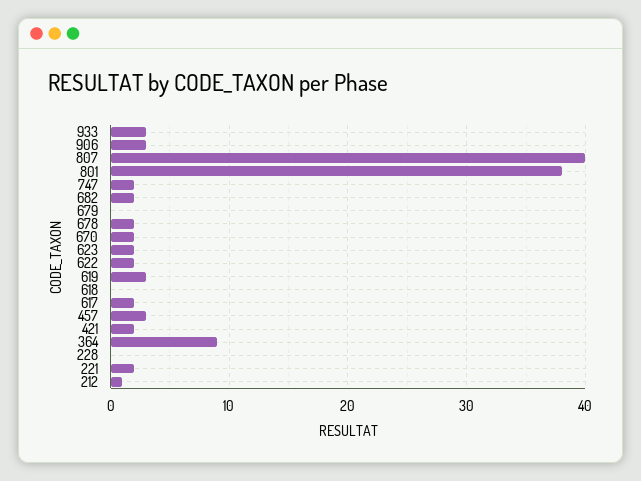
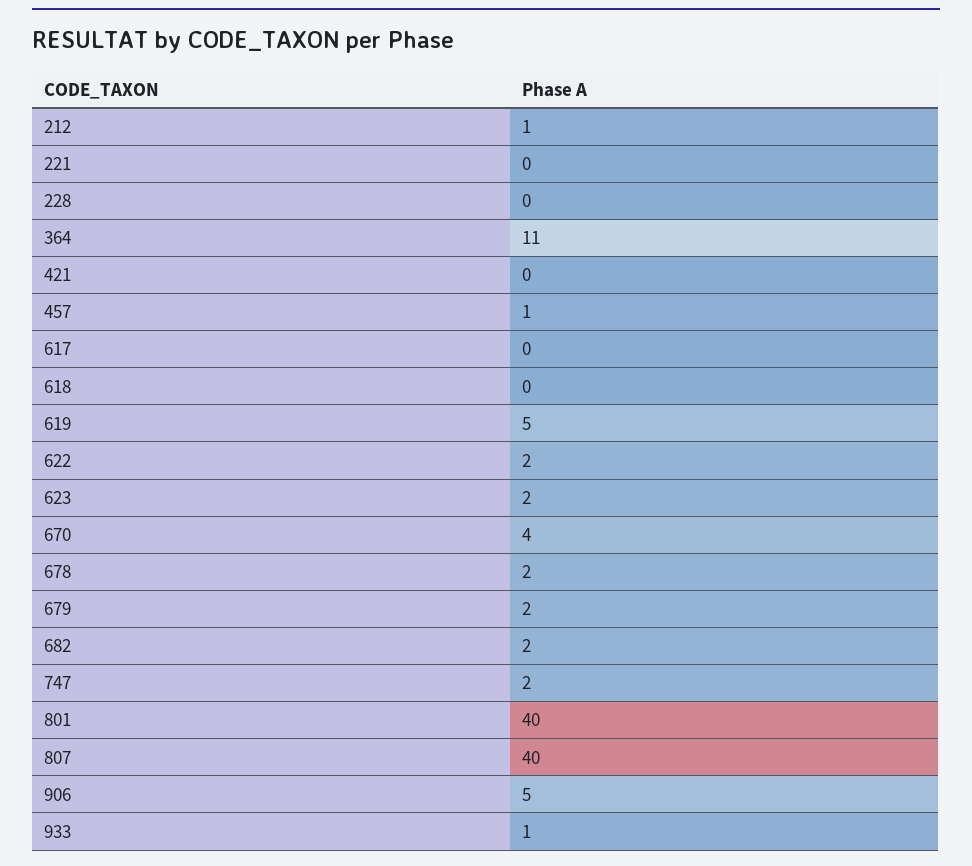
  {
-   "933": 3,
+   "933": 1,
-   "906": 3,
+   "906": 5,
    "807": 40,
-   "801": 38,
+   "801": 40,
    "747": 2,
    "682": 2,
-   "679": 0,
+   "679": 2,
    "678": 2,
-   "670": 2,
+   "670": 4,
    "623": 2,
    "622": 2,
-   "619": 3,
+   "619": 5,
    "618": 0,
-   "617": 2,
+   "617": 0,
-   "457": 3,
+   "457": 1,
-   "421": 2,
+   "421": 0,
-   "364": 9,
+   "364": 11,
    "228": 0,
-   "221": 2,
+   "221": 0,
    "212": 1
  }

